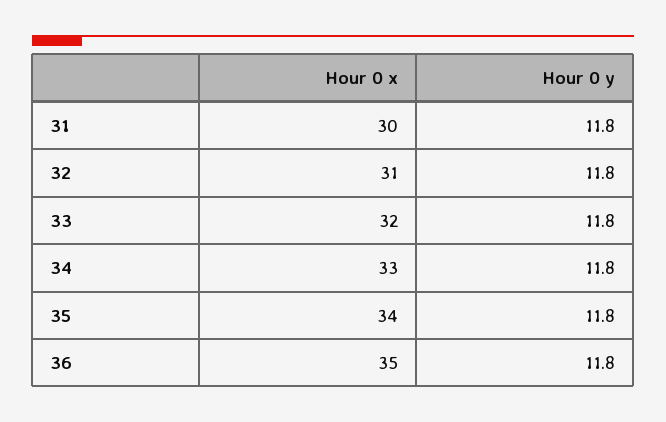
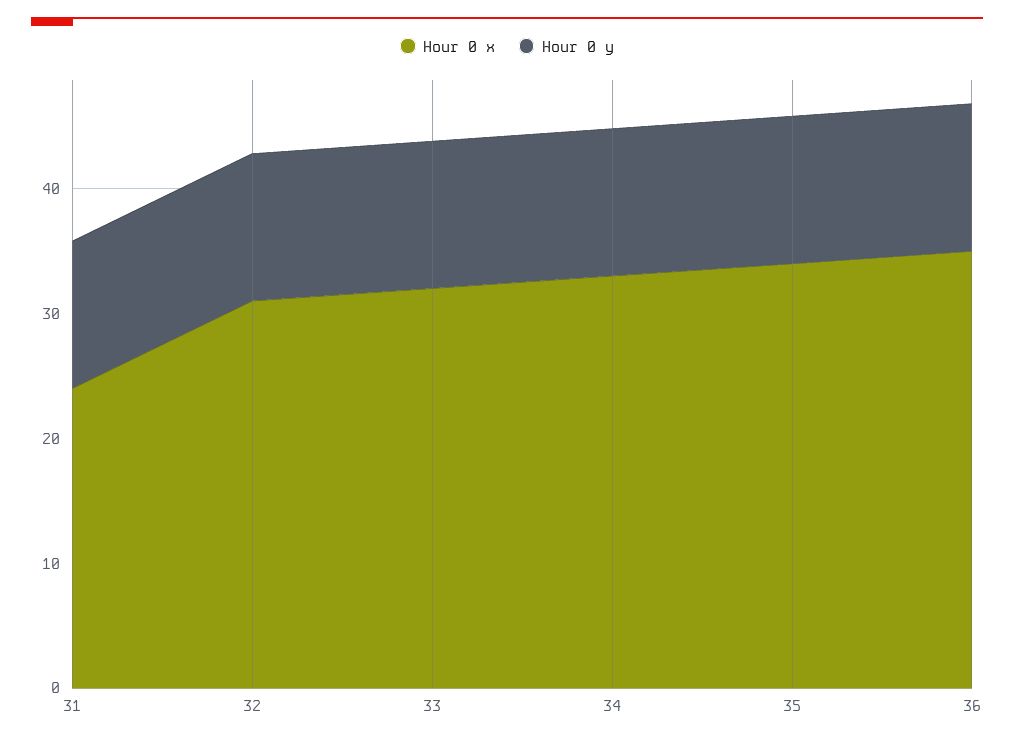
  {
    "Hour 0 x": {
-     "31": 30,
+     "31": 24,
      "32": 31,
      "33": 32,
      "34": 33,
      "35": 34,
      "36": 35
    },
    "Hour 0 y": {
      "31": 11.8,
      "32": 11.8,
      "33": 11.8,
      "34": 11.8,
      "35": 11.8,
      "36": 11.8
    }
  }

